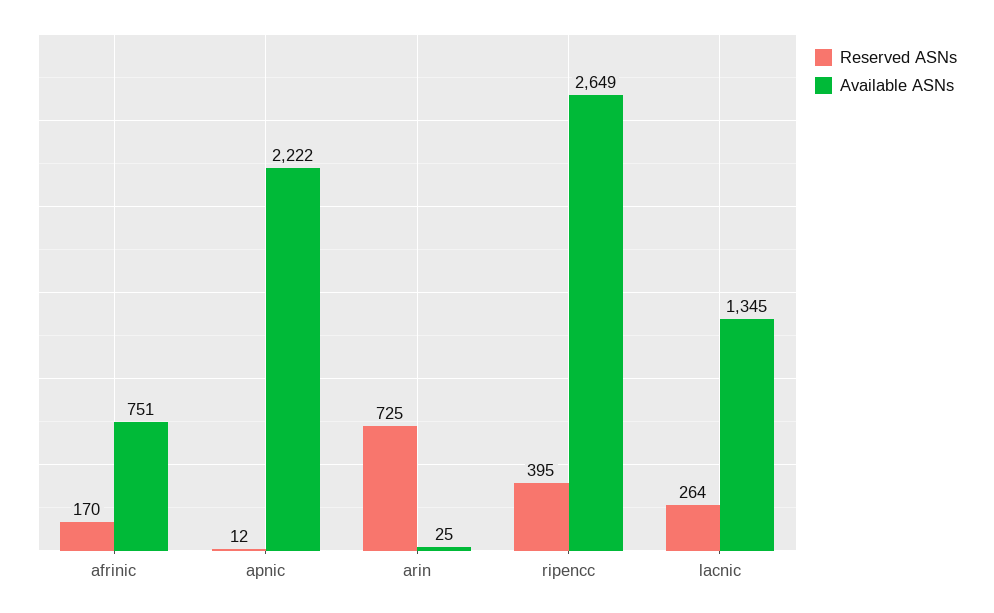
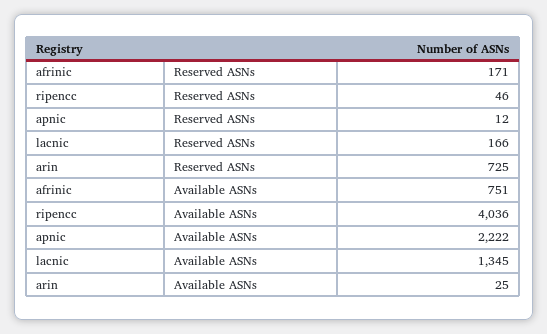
  {
    "Reserved ASNs": {
-     "afrinic": 170,
+     "afrinic": 171,
      "apnic": 12,
      "arin": 725,
-     "ripencc": 395,
+     "ripencc": 46,
-     "lacnic": 264
+     "lacnic": 166
    },
    "Available ASNs": {
      "afrinic": 751,
      "apnic": 2222,
      "arin": 25,
-     "ripencc": 2649,
+     "ripencc": 4036,
      "lacnic": 1345
    }
  }

